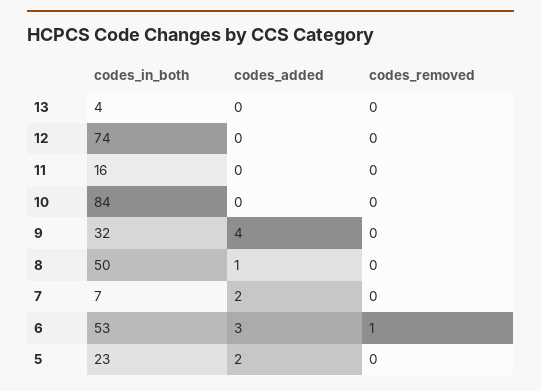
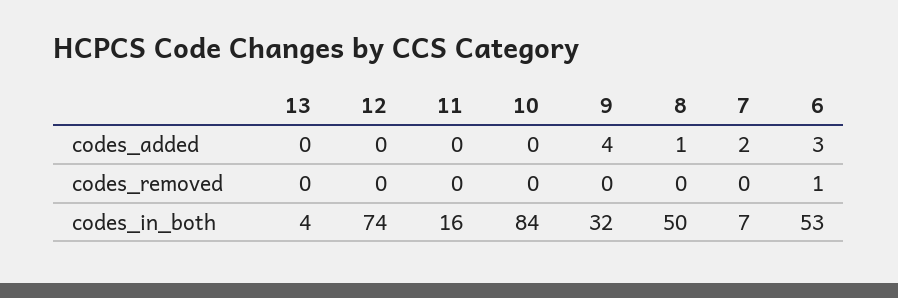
  {
    "codes_in_both": {
      "13": 4,
      "12": 74,
      "11": 16,
      "10": 84,
      "9": 32,
      "8": 50,
      "7": 7,
-     "6": 53,
+     "6": 53
-     "5": 23
    },
    "codes_added": {
      "13": 0,
      "12": 0,
      "11": 0,
      "10": 0,
      "9": 4,
      "8": 1,
      "7": 2,
-     "6": 3,
+     "6": 3
-     "5": 2
    },
    "codes_removed": {
      "13": 0,
      "12": 0,
      "11": 0,
      "10": 0,
      "9": 0,
      "8": 0,
      "7": 0,
-     "6": 1,
+     "6": 1
-     "5": 0
    }
  }

